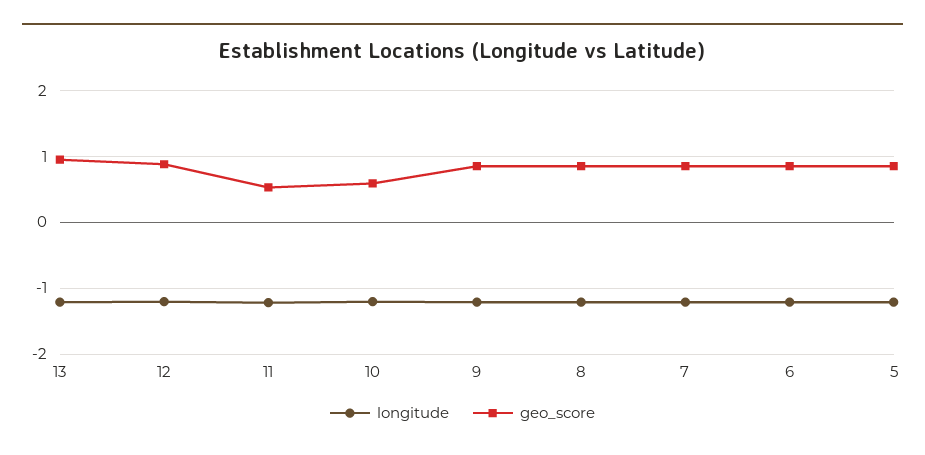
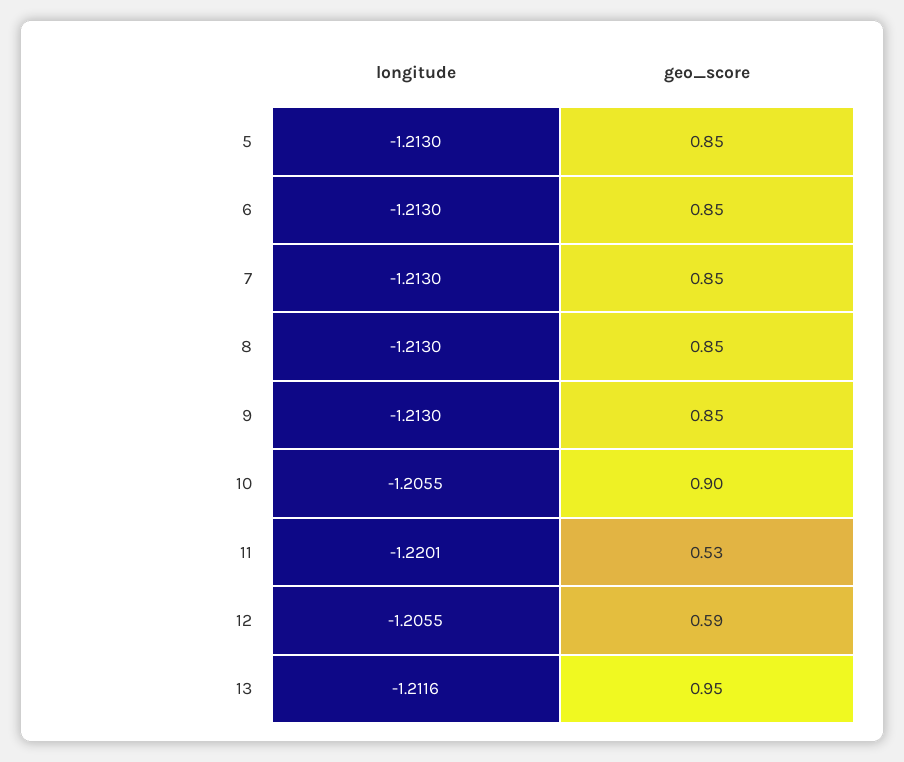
  {
    "longitude": {
      "13": -1.2116,
      "12": -1.2055,
      "11": -1.2201,
      "10": -1.2055,
      "9": -1.213,
      "8": -1.213,
      "7": -1.213,
      "6": -1.213,
      "5": -1.213
    },
    "geo_score": {
      "13": 0.95,
-     "12": 0.9,
+     "12": 0.59,
      "11": 0.53,
-     "10": 0.6,
+     "10": 0.9,
      "9": 0.85,
      "8": 0.85,
      "7": 0.85,
      "6": 0.85,
      "5": 0.85
    }
  }

